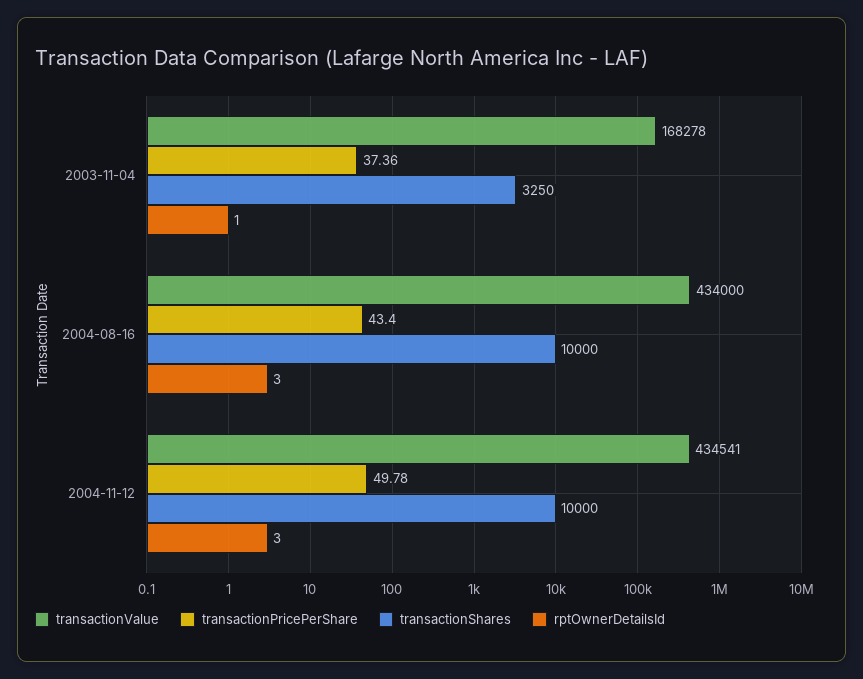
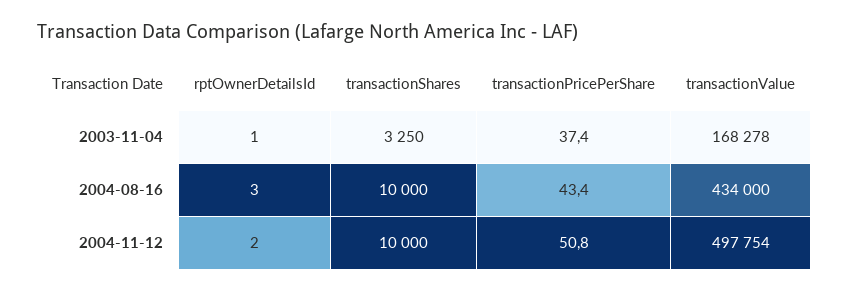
  {
    "transactionValue": {
      "2003-11-04": 168278,
      "2004-08-16": 434000,
-     "2004-11-12": 434541
+     "2004-11-12": 497754
    },
    "transactionPricePerShare": {
      "2003-11-04": 37.36,
      "2004-08-16": 43.4,
-     "2004-11-12": 49.78
+     "2004-11-12": 50.8
    },
    "transactionShares": {
      "2003-11-04": 3250,
      "2004-08-16": 10000,
      "2004-11-12": 10000
    },
    "rptOwnerDetailsId": {
      "2003-11-04": 1,
      "2004-08-16": 3,
-     "2004-11-12": 3
+     "2004-11-12": 2
    }
  }

